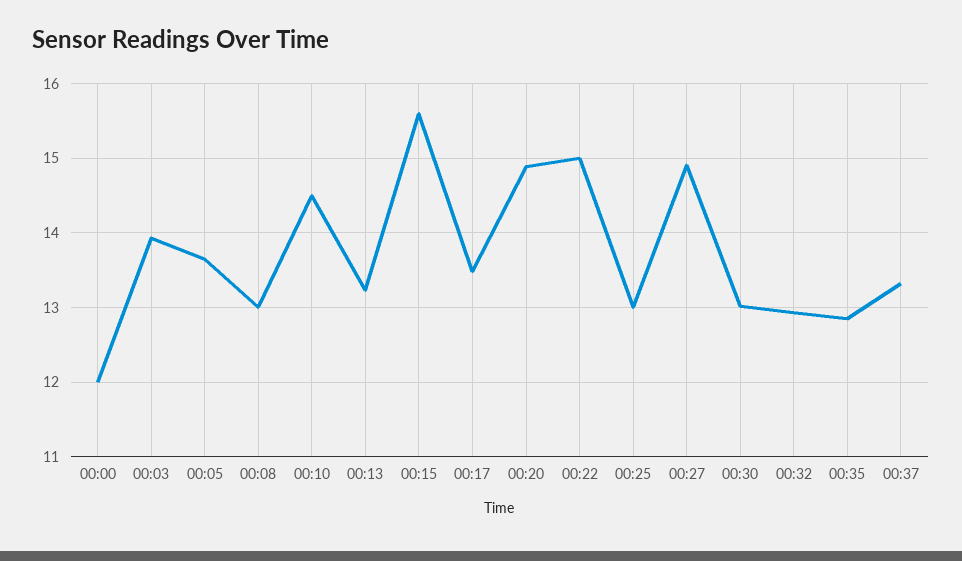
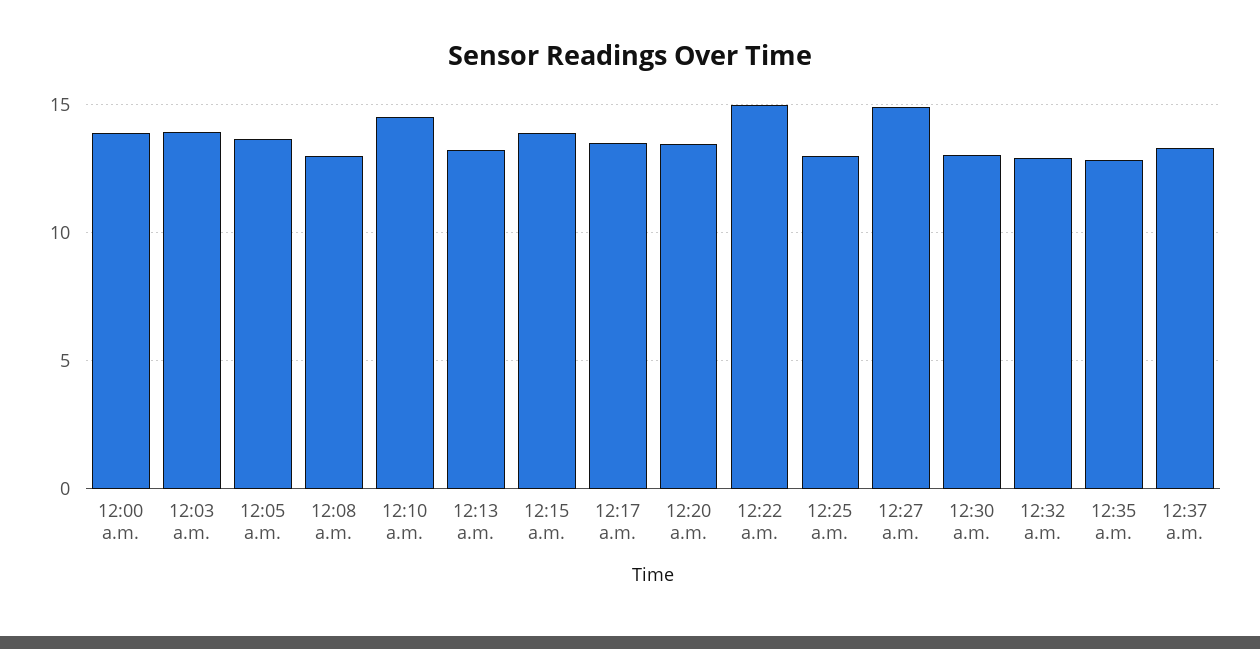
  {
-   "00:00": 12,
+   "00:00": 14,
    "00:03": 13.9,
    "00:05": 13.7,
    "00:08": 13,
    "00:10": 14.5,
    "00:13": 13.2,
-   "00:15": 15.6,
+   "00:15": 14,
    "00:17": 13.5,
-   "00:20": 14.9,
+   "00:20": 13.5,
    "00:22": 15,
    "00:25": 13,
    "00:27": 14.9,
    "00:30": 13,
    "00:32": 12.9,
    "00:35": 12.9,
    "00:37": 13.3
  }

